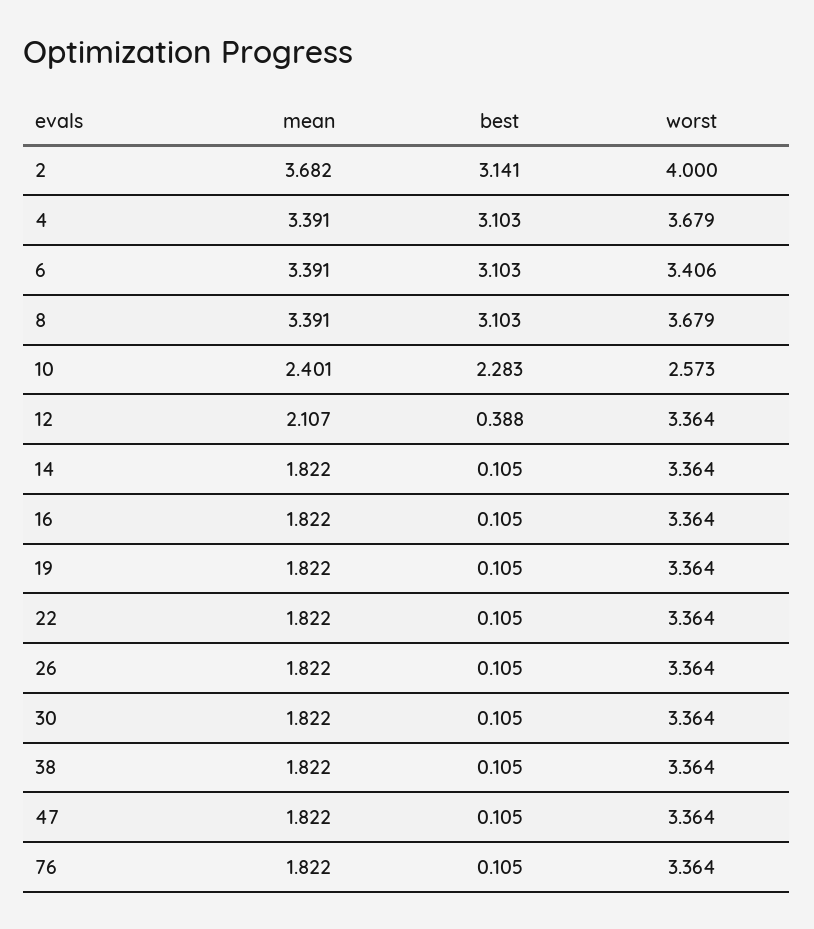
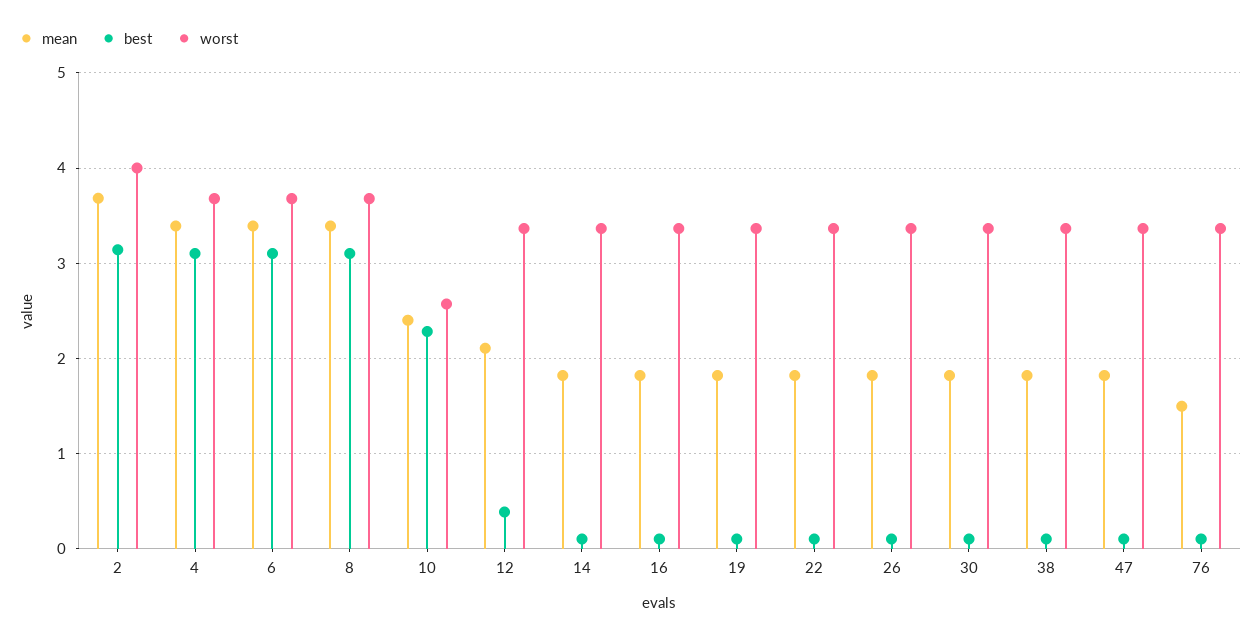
  {
    "mean": {
      "2": 3.682,
      "4": 3.391,
      "6": 3.391,
      "8": 3.391,
      "10": 2.401,
      "12": 2.107,
      "14": 1.822,
      "16": 1.822,
      "19": 1.822,
      "22": 1.822,
      "26": 1.822,
      "30": 1.822,
      "38": 1.822,
      "47": 1.822,
-     "76": 1.822
+     "76": 1.5
    },
    "best": {
      "2": 3.141,
      "4": 3.103,
      "6": 3.103,
      "8": 3.103,
      "10": 2.283,
      "12": 0.388,
      "14": 0.105,
      "16": 0.105,
      "19": 0.105,
      "22": 0.105,
      "26": 0.105,
      "30": 0.105,
      "38": 0.105,
      "47": 0.105,
      "76": 0.105
    },
    "worst": {
      "2": 4,
      "4": 3.679,
-     "6": 3.406,
+     "6": 3.7,
      "8": 3.679,
      "10": 2.573,
      "12": 3.364,
      "14": 3.364,
      "16": 3.364,
      "19": 3.364,
      "22": 3.364,
      "26": 3.364,
      "30": 3.364,
      "38": 3.364,
      "47": 3.364,
      "76": 3.364
    }
  }

